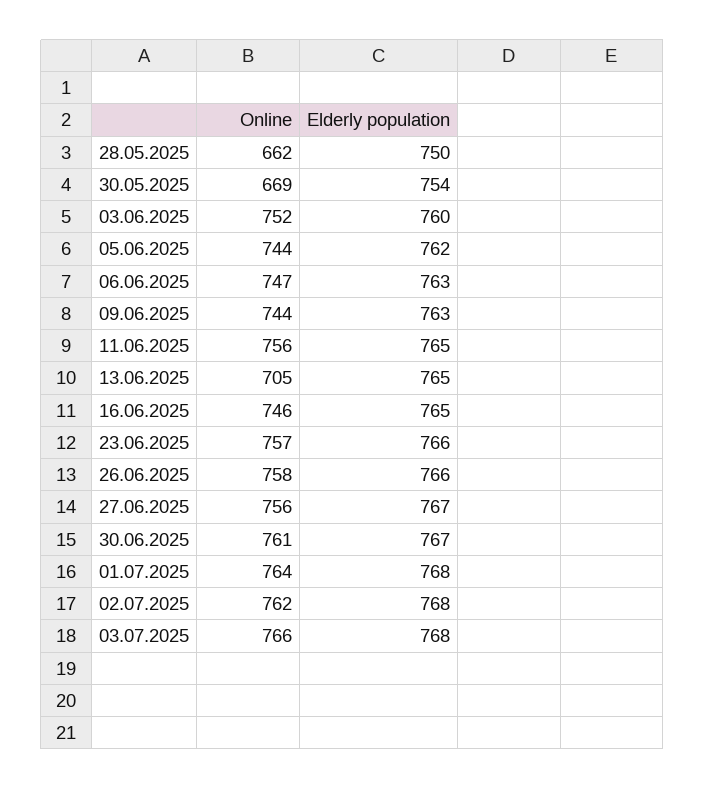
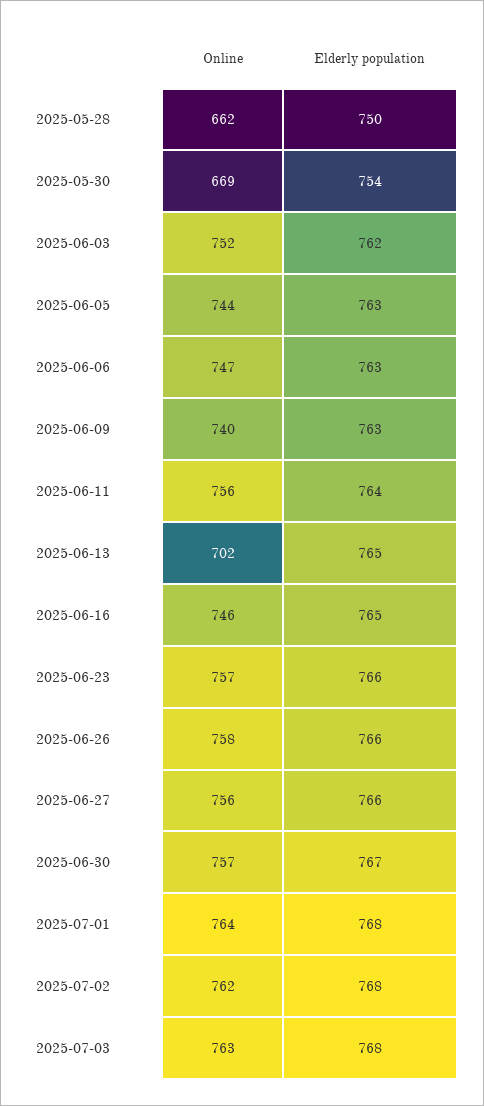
  {
    "Online": {
      "28.05.2025": 662,
      "30.05.2025": 669,
      "03.06.2025": 752,
      "05.06.2025": 744,
      "06.06.2025": 747,
-     "09.06.2025": 744,
+     "09.06.2025": 740,
      "11.06.2025": 756,
-     "13.06.2025": 705,
+     "13.06.2025": 702,
      "16.06.2025": 746,
      "23.06.2025": 757,
      "26.06.2025": 758,
      "27.06.2025": 756,
-     "30.06.2025": 761,
+     "30.06.2025": 757,
      "01.07.2025": 764,
      "02.07.2025": 762,
-     "03.07.2025": 766
+     "03.07.2025": 763
    },
    "Elderly population": {
      "28.05.2025": 750,
      "30.05.2025": 754,
-     "03.06.2025": 760,
+     "03.06.2025": 762,
-     "05.06.2025": 762,
+     "05.06.2025": 763,
      "06.06.2025": 763,
      "09.06.2025": 763,
-     "11.06.2025": 765,
+     "11.06.2025": 764,
      "13.06.2025": 765,
      "16.06.2025": 765,
      "23.06.2025": 766,
      "26.06.2025": 766,
-     "27.06.2025": 767,
+     "27.06.2025": 766,
      "30.06.2025": 767,
      "01.07.2025": 768,
      "02.07.2025": 768,
      "03.07.2025": 768
    }
  }

